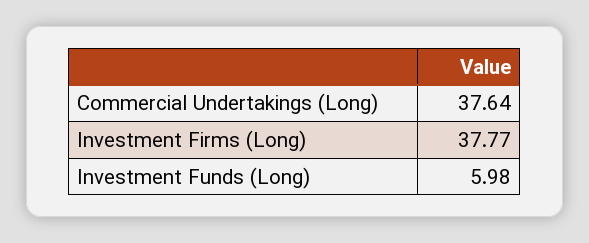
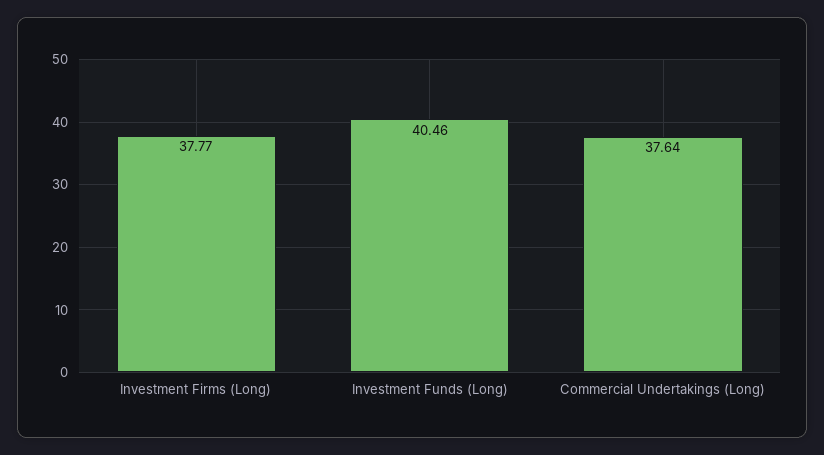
  {
    "Commercial Undertakings (Long)": 37.64,
    "Investment Firms (Long)": 37.77,
-   "Investment Funds (Long)": 5.98
+   "Investment Funds (Long)": 40.46
  }

